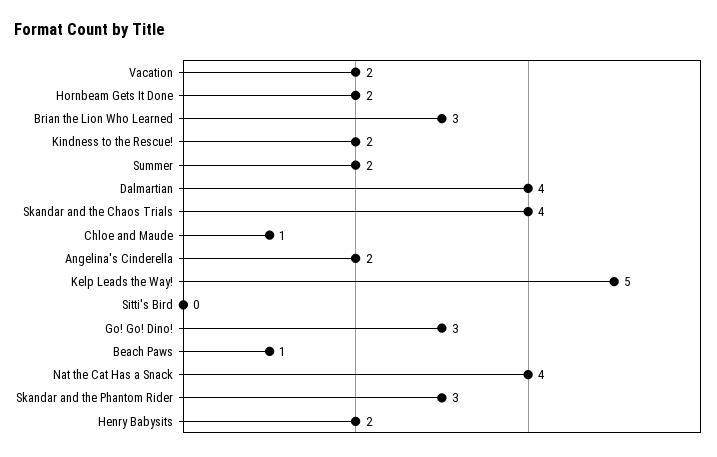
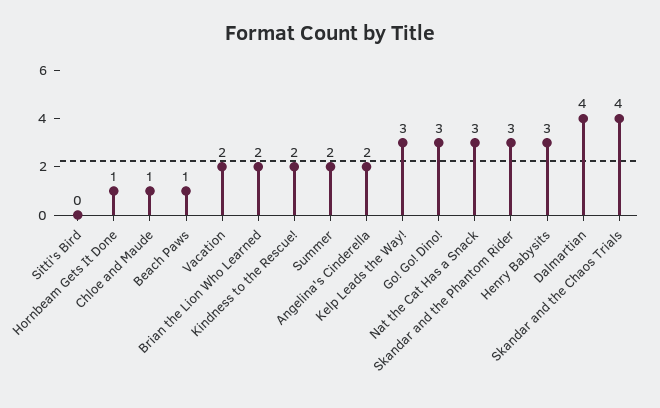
  {
    "Vacation": 2,
-   "Hornbeam Gets It Done": 2,
+   "Hornbeam Gets It Done": 1,
-   "Brian the Lion Who Learned": 3,
+   "Brian the Lion Who Learned": 2,
    "Kindness to the Rescue!": 2,
    "Summer": 2,
    "Dalmartian": 4,
    "Skandar and the Chaos Trials": 4,
    "Chloe and Maude": 1,
    "Angelina's Cinderella": 2,
-   "Kelp Leads the Way!": 5,
+   "Kelp Leads the Way!": 3,
    "Sitti's Bird": 0,
    "Go! Go! Dino!": 3,
    "Beach Paws": 1,
-   "Nat the Cat Has a Snack": 4,
+   "Nat the Cat Has a Snack": 3,
    "Skandar and the Phantom Rider": 3,
-   "Henry Babysits": 2
+   "Henry Babysits": 3
  }

